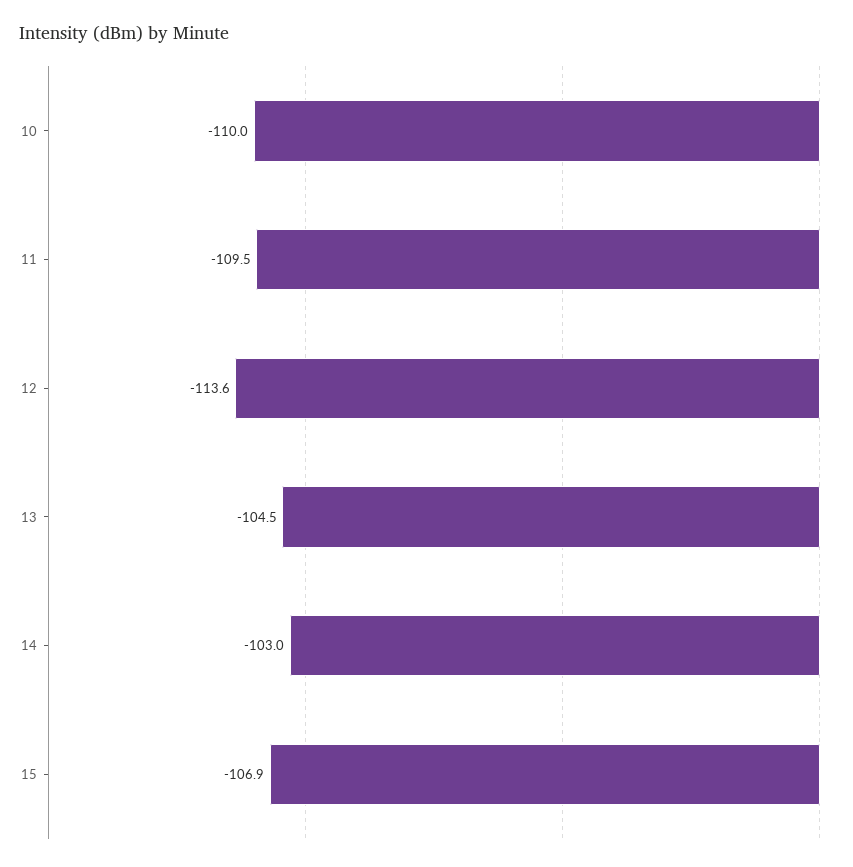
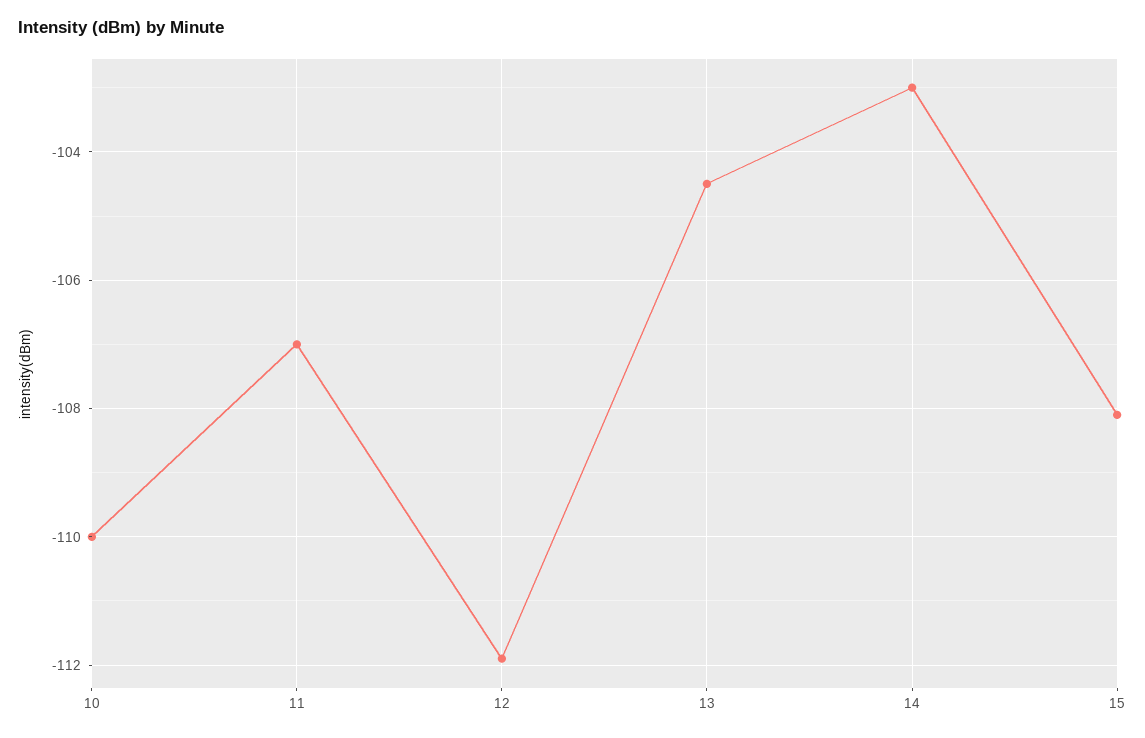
  {
    "10": -110,
-   "11": -109.5,
+   "11": -107,
-   "12": -113.6,
+   "12": -112,
    "13": -104.5,
    "14": -103,
-   "15": -106.9
+   "15": -108
  }

